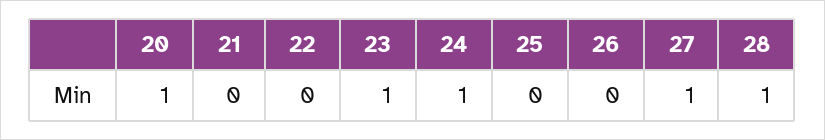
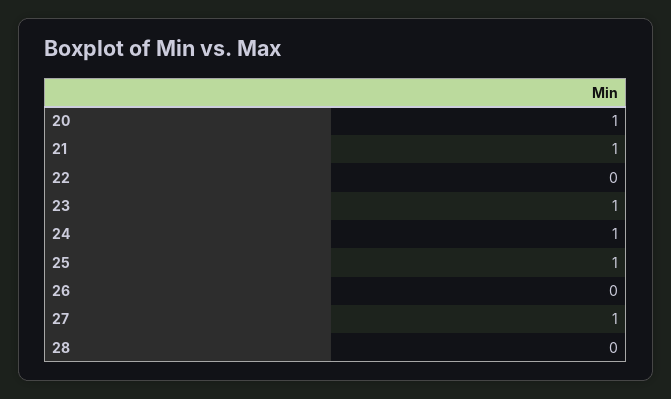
  {
    "20": 1,
-   "21": 0,
+   "21": 1,
    "22": 0,
    "23": 1,
    "24": 1,
-   "25": 0,
+   "25": 1,
    "26": 0,
    "27": 1,
-   "28": 1
+   "28": 0
  }

